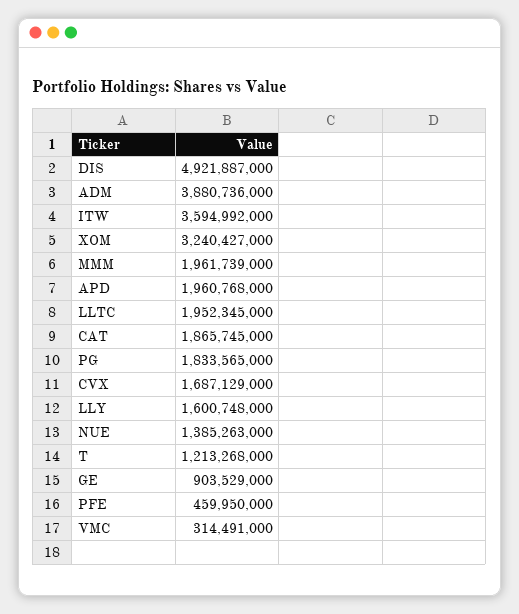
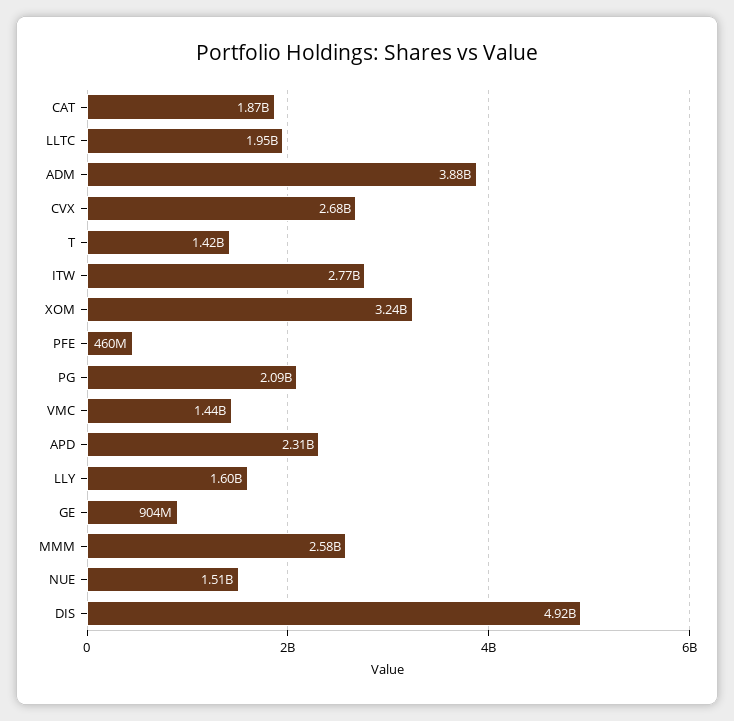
  {
    "DIS": 4921887000,
    "ADM": 3880736000,
-   "ITW": 3594992000,
+   "ITW": 2770000000,
    "XOM": 3240427000,
-   "MMM": 1961739000,
+   "MMM": 2580000000,
-   "APD": 1960768000,
+   "APD": 2310000000,
    "LLTC": 1952345000,
    "CAT": 1865745000,
-   "PG": 1833565000,
+   "PG": 2090000000,
-   "CVX": 1687129000,
+   "CVX": 2680000000,
    "LLY": 1600748000,
-   "NUE": 1385263000,
+   "NUE": 1510000000,
-   "T": 1213268000,
+   "T": 1420000000,
    "GE": 903529000,
    "PFE": 459950000,
-   "VMC": 314491000
+   "VMC": 1440000000
  }

